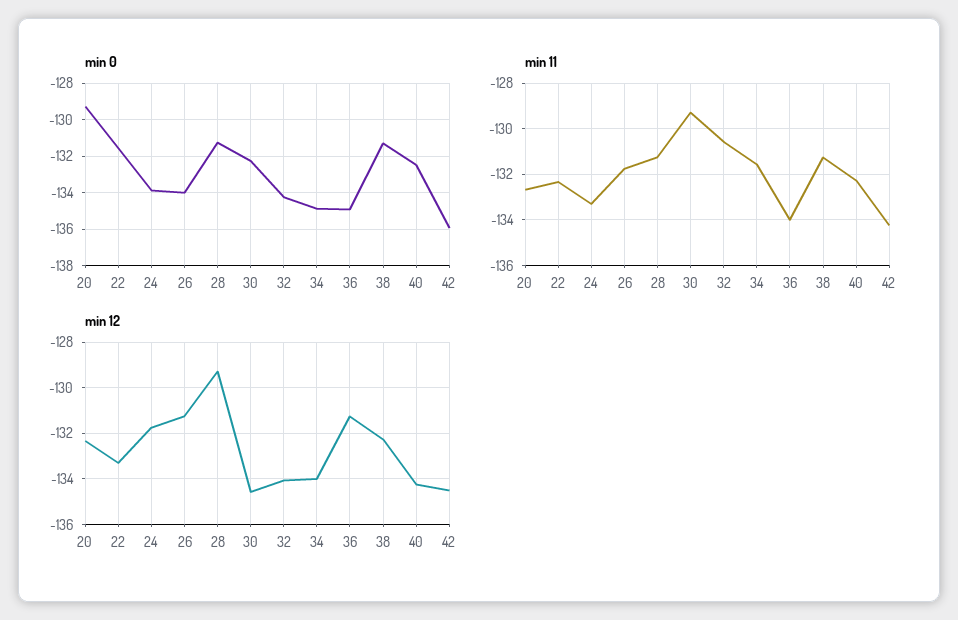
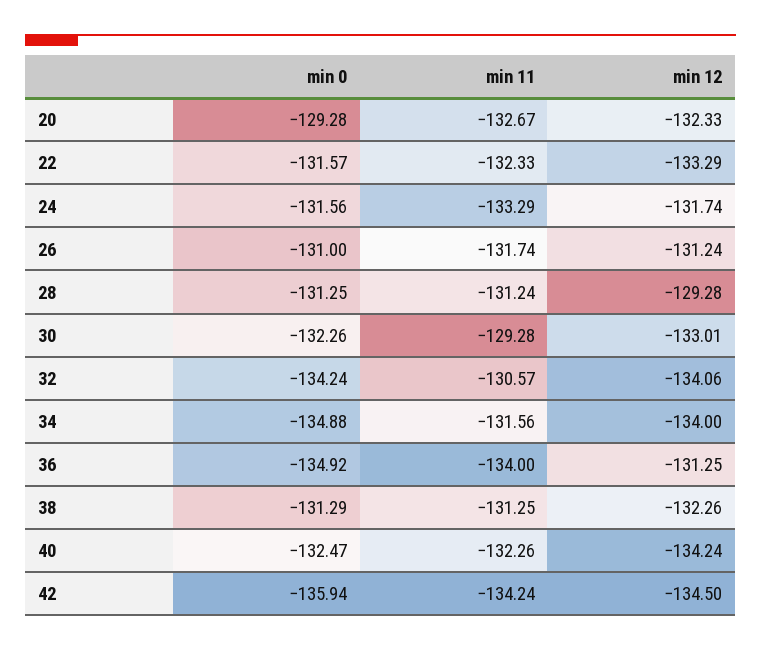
  {
    "min 0": {
      "20": -129.28,
      "22": -131.57,
-     "24": -134,
+     "24": -131.56,
-     "26": -134,
+     "26": -131,
      "28": -131.25,
      "30": -132.26,
      "32": -134.24,
      "34": -134.88,
      "36": -134.92,
      "38": -131.29,
      "40": -132.47,
      "42": -135.94
    },
    "min 11": {
      "20": -132.67,
      "22": -132.33,
      "24": -133.29,
      "26": -131.74,
      "28": -131.24,
      "30": -129.28,
      "32": -130.57,
      "34": -131.56,
      "36": -134,
      "38": -131.25,
      "40": -132.26,
      "42": -134.24
    },
    "min 12": {
      "20": -132.33,
      "22": -133.29,
      "24": -131.74,
      "26": -131.24,
      "28": -129.28,
-     "30": -134.5,
+     "30": -133.01,
      "32": -134.06,
      "34": -134,
      "36": -131.25,
      "38": -132.26,
      "40": -134.24,
      "42": -134.5
    }
  }

